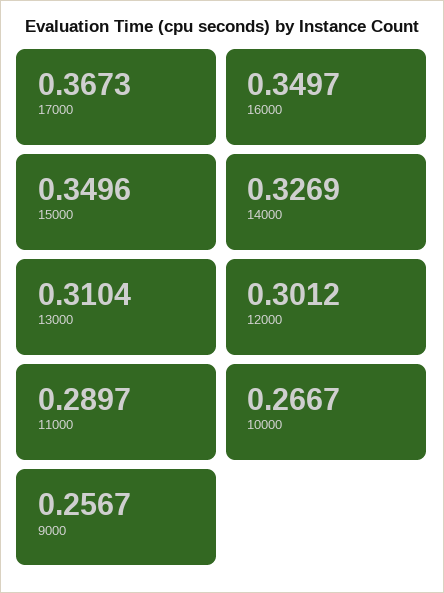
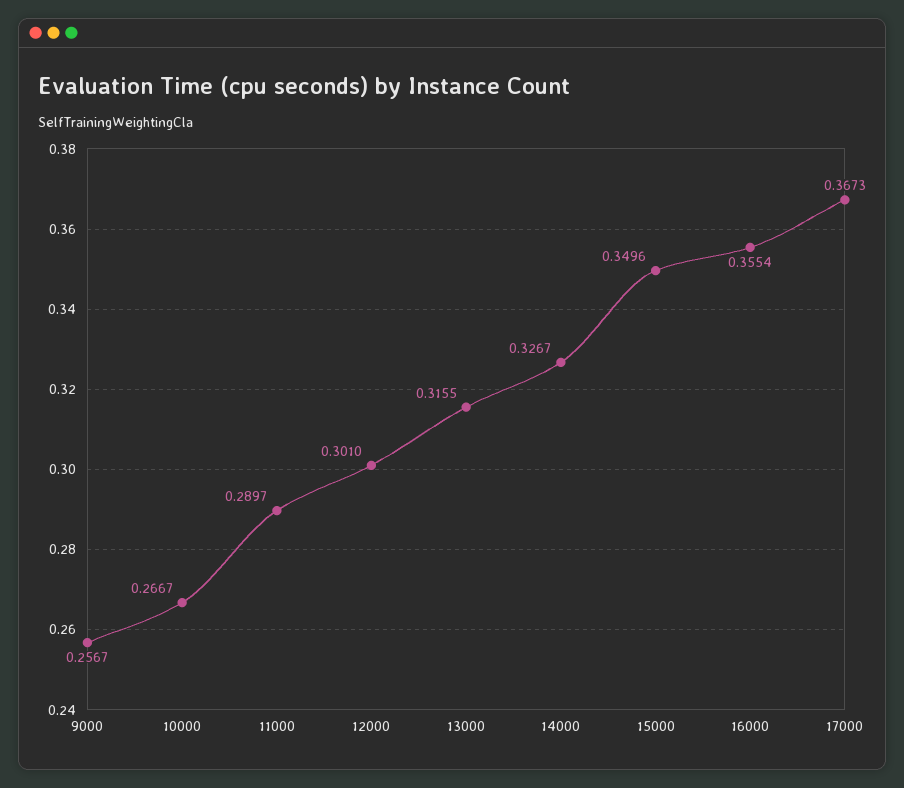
  {
    "17000": 0.3673,
-   "16000": 0.3497,
+   "16000": 0.3554,
    "15000": 0.3496,
-   "14000": 0.3269,
+   "14000": 0.3267,
-   "13000": 0.3104,
+   "13000": 0.3155,
-   "12000": 0.3012,
+   "12000": 0.301,
    "11000": 0.2897,
    "10000": 0.2667,
    "9000": 0.2567
  }

